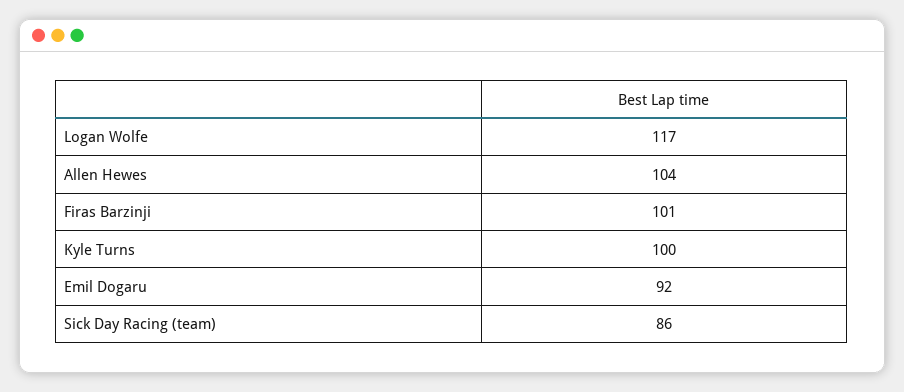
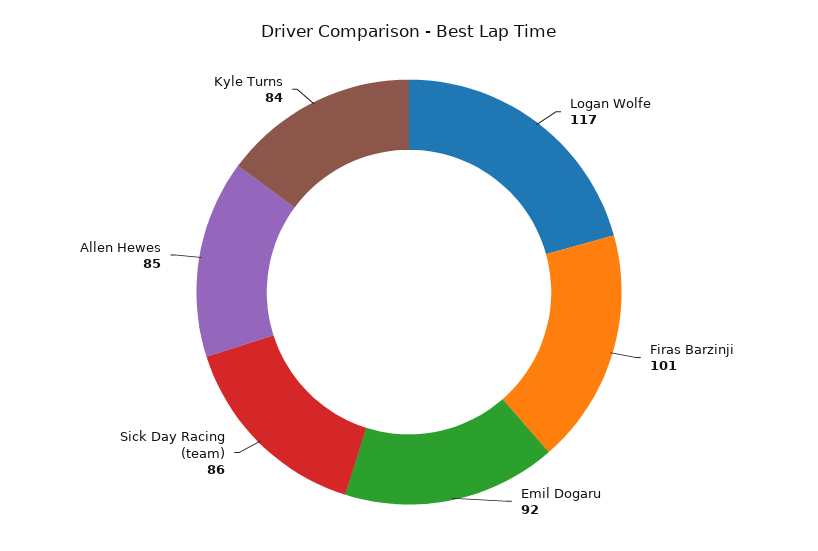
  {
    "Logan Wolfe": 117,
-   "Allen Hewes": 104,
+   "Allen Hewes": 85,
    "Firas Barzinji": 101,
-   "Kyle Turns": 100,
+   "Kyle Turns": 84,
    "Emil Dogaru": 92,
    "Sick Day Racing (team)": 86
  }

